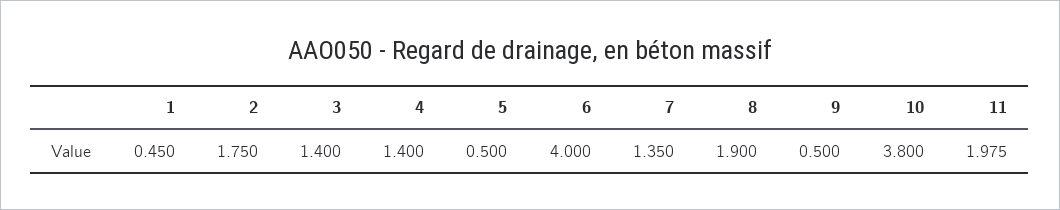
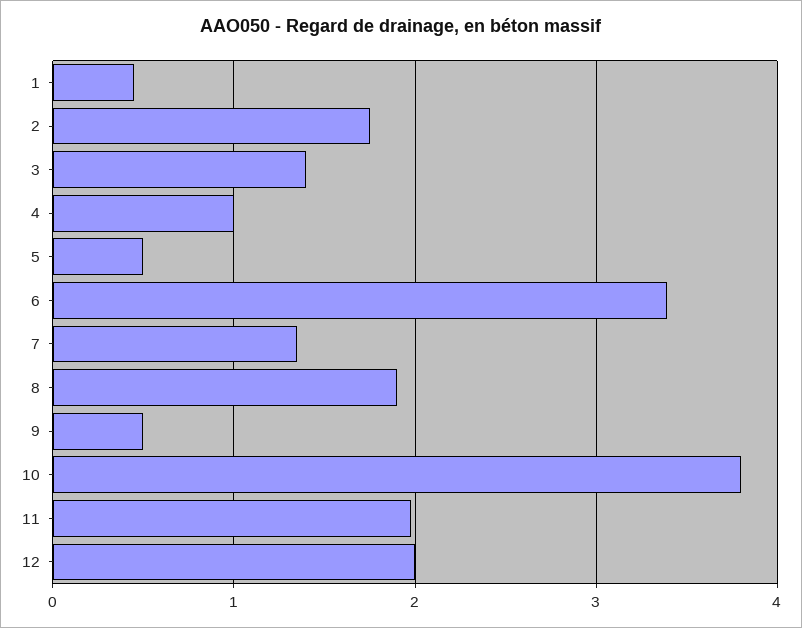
  {
    "1": 0.45,
    "2": 1.75,
    "3": 1.4,
-   "4": 1.4,
+   "4": 1,
    "5": 0.5,
-   "6": 4,
+   "6": 3.4,
    "7": 1.35,
    "8": 1.9,
    "9": 0.5,
    "10": 3.8,
-   "11": 1.975
+   "11": 1.975,
+   "12": 2
  }

